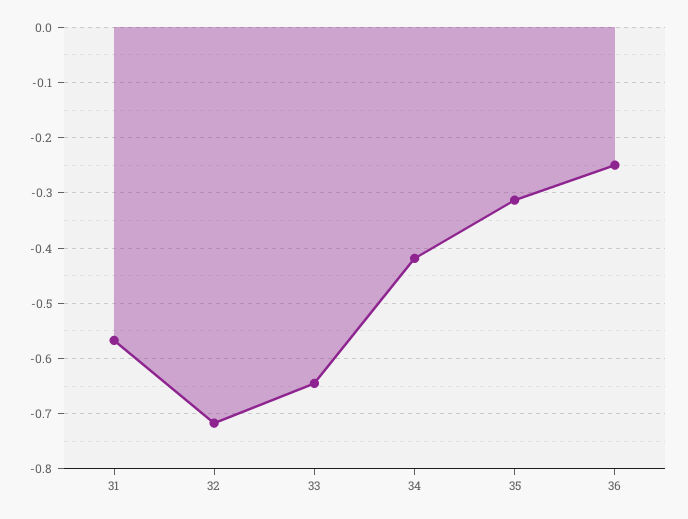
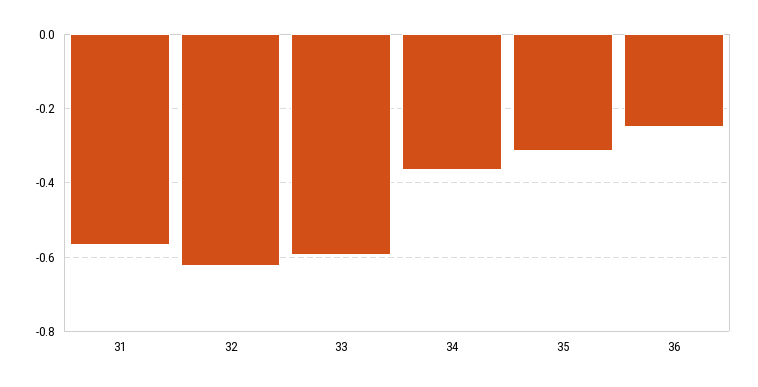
  {
    "31": -0.56,
-   "32": -0.72,
+   "32": -0.62,
-   "33": -0.64,
+   "33": -0.6,
-   "34": -0.42,
+   "34": -0.36,
    "35": -0.32,
    "36": -0.24
  }

